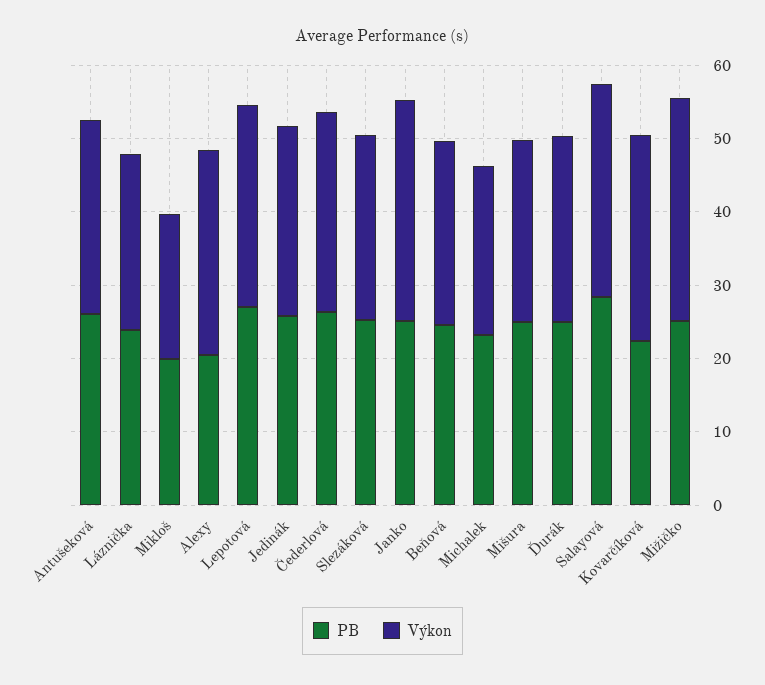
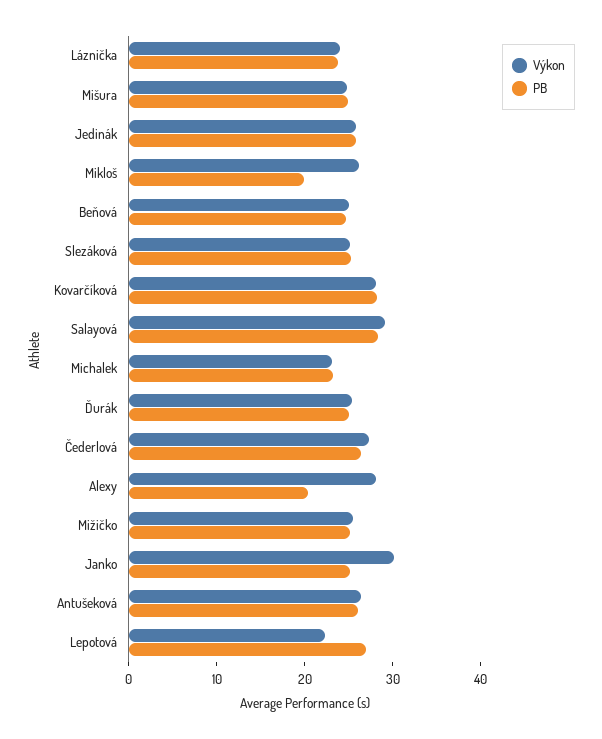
  {
    "PB": {
      "Antušeková": 26,
      "Láznička": 24,
      "Mikloš": 20,
      "Alexy": 20,
      "Lepotová": 26,
      "Jedinák": 26,
      "Čederlová": 26,
      "Slezáková": 26,
      "Janko": 26,
      "Beňová": 24,
      "Michalek": 24,
      "Mišura": 24,
      "Ďurák": 24,
      "Salayová": 28,
-     "Kovarčíková": 22,
+     "Kovarčíková": 28,
      "Mižičko": 26
    },
    "Výkon": {
      "Antušeková": 26,
      "Láznička": 24,
-     "Mikloš": 20,
+     "Mikloš": 26,
      "Alexy": 28,
-     "Lepotová": 28,
+     "Lepotová": 22,
      "Jedinák": 26,
      "Čederlová": 28,
      "Slezáková": 26,
      "Janko": 30,
      "Beňová": 26,
      "Michalek": 24,
      "Mišura": 24,
      "Ďurák": 26,
      "Salayová": 30,
      "Kovarčíková": 28,
-     "Mižičko": 30
+     "Mižičko": 26
    }
  }

